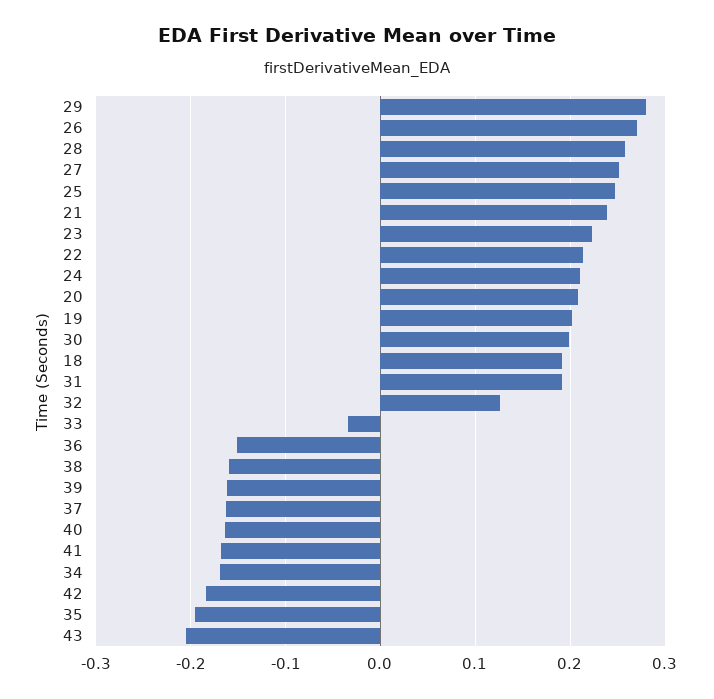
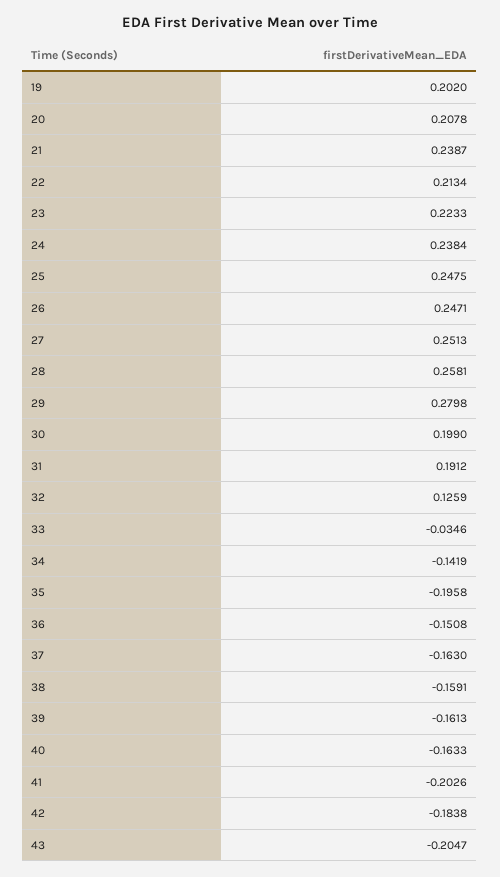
  {
    "29": 0.2798,
-   "26": 0.27,
+   "26": 0.2471,
    "28": 0.2581,
    "27": 0.2513,
    "25": 0.2475,
    "21": 0.2387,
    "23": 0.2233,
    "22": 0.2134,
-   "24": 0.21,
+   "24": 0.2384,
    "20": 0.2078,
    "19": 0.202,
    "30": 0.199,
-   "18": 0.19,
    "31": 0.1912,
    "32": 0.1259,
    "33": -0.0346,
    "36": -0.1508,
    "38": -0.1591,
    "39": -0.1613,
    "37": -0.163,
    "40": -0.1633,
-   "41": -0.17,
+   "41": -0.2026,
-   "34": -0.17,
+   "34": -0.1419,
    "42": -0.1838,
    "35": -0.1958,
    "43": -0.2047
  }

